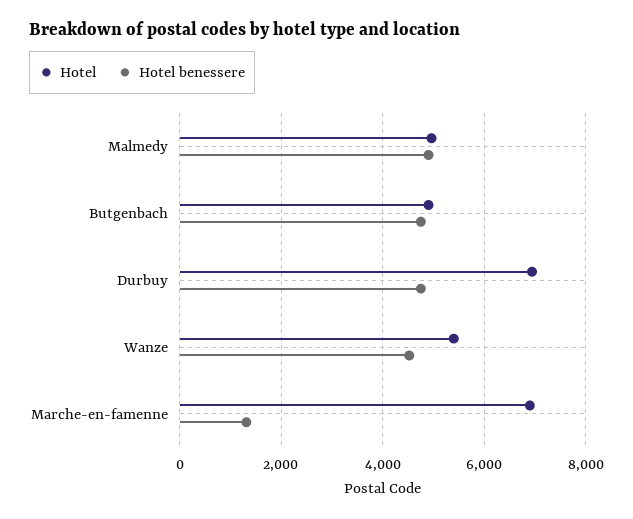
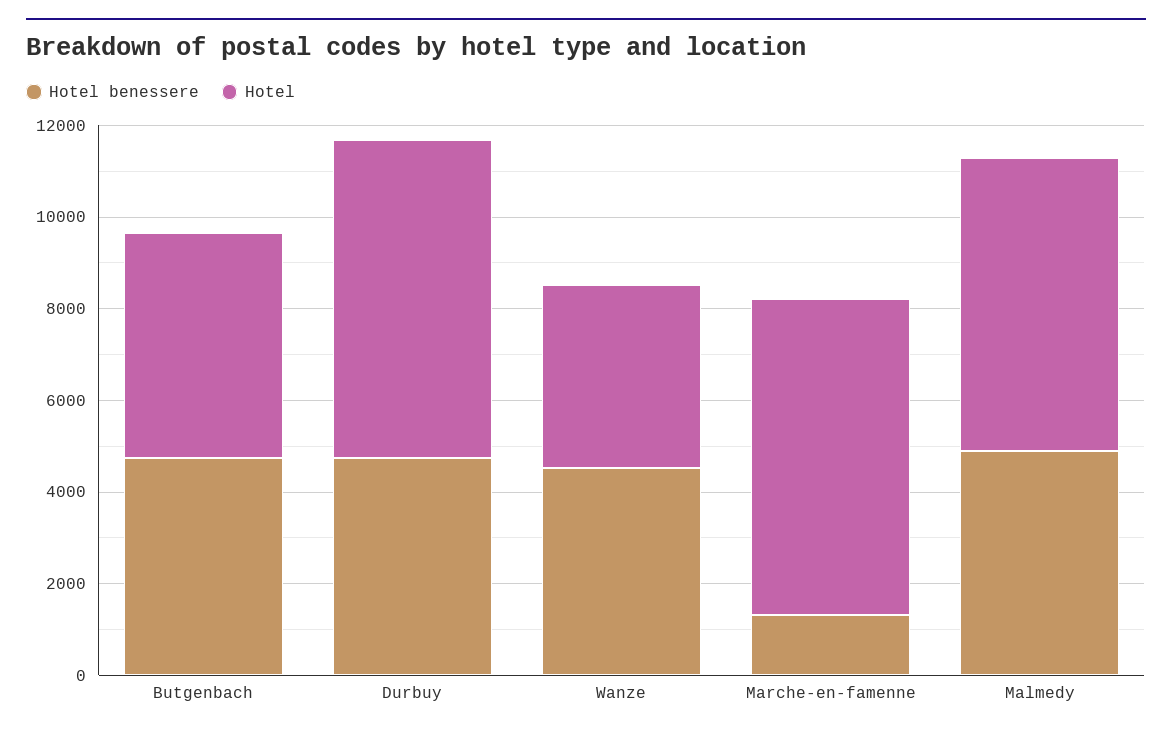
  {
    "Hotel": {
-     "Malmedy": 5000,
+     "Malmedy": 6500,
      "Butgenbach": 5000,
      "Durbuy": 7000,
-     "Wanze": 5400,
+     "Wanze": 4000,
      "Marche-en-famenne": 7000
    },
    "Hotel benessere": {
      "Malmedy": 5000,
      "Butgenbach": 4800,
      "Durbuy": 4800,
      "Wanze": 4600,
      "Marche-en-famenne": 1400
    }
  }

